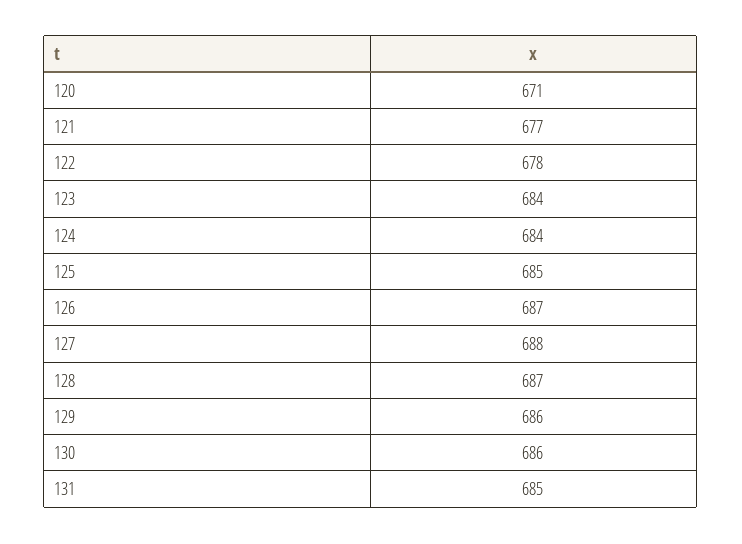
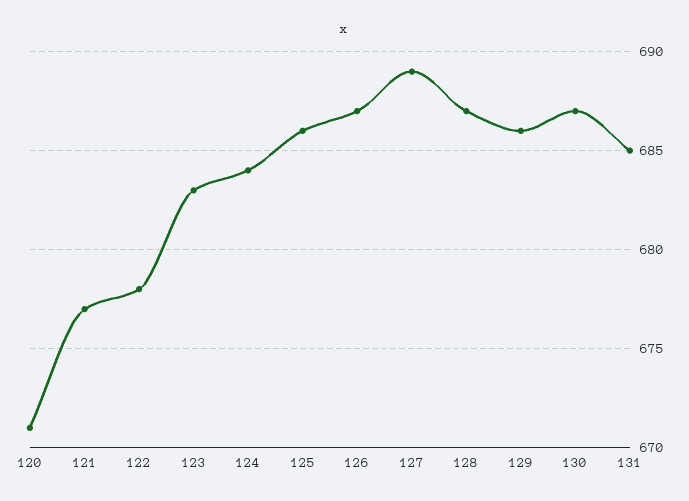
  {
    "120": 671,
    "121": 677,
    "122": 678,
-   "123": 684,
+   "123": 683,
    "124": 684,
-   "125": 685,
+   "125": 686,
    "126": 687,
-   "127": 688,
+   "127": 689,
    "128": 687,
    "129": 686,
-   "130": 686,
+   "130": 687,
    "131": 685
  }

